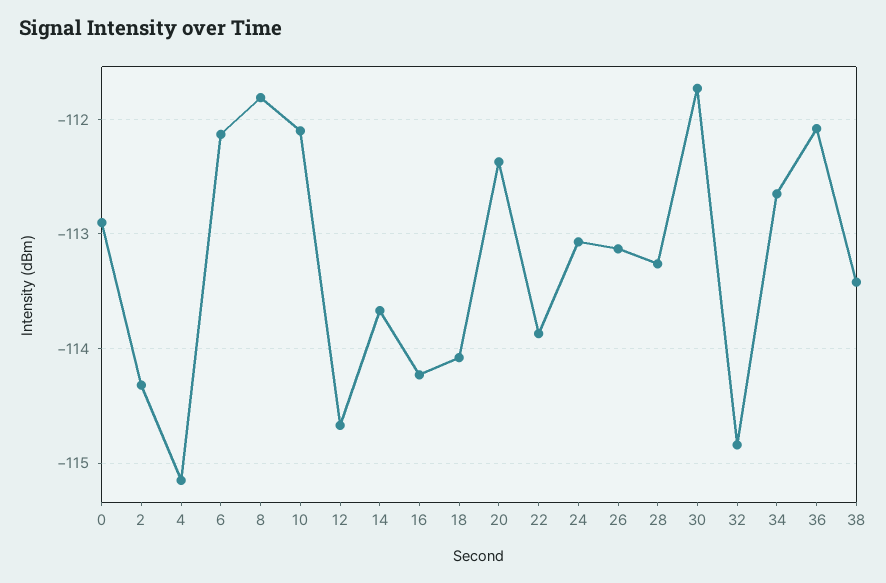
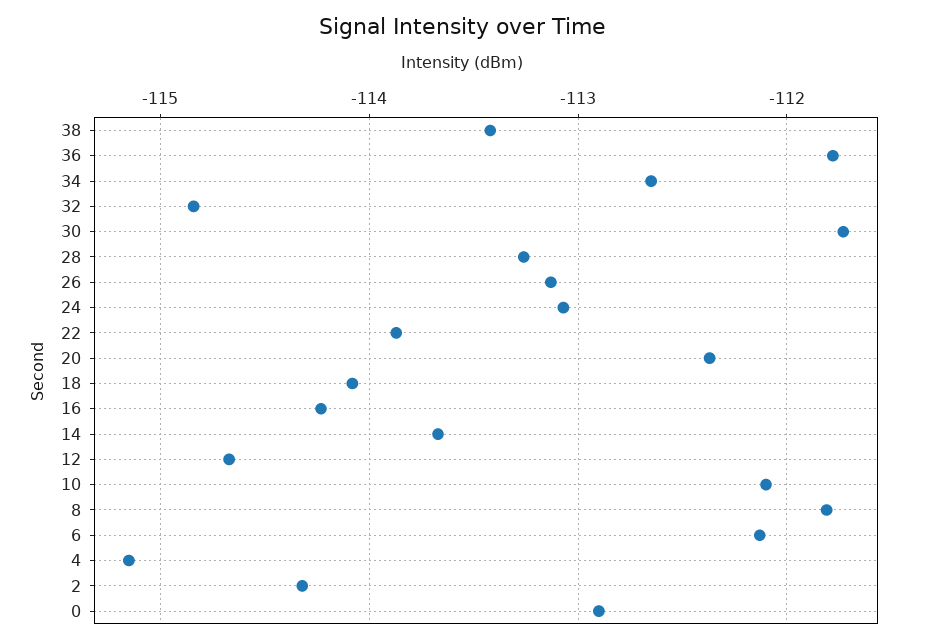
  {
    "0": -112.9,
    "2": -114.3,
    "4": -115.2,
    "6": -112.1,
    "8": -111.8,
    "10": -112.1,
    "12": -114.7,
    "14": -113.7,
    "16": -114.2,
    "18": -114.1,
    "20": -112.4,
    "22": -113.9,
    "24": -113.1,
    "26": -113.1,
    "28": -113.3,
    "30": -111.7,
    "32": -114.8,
    "34": -112.7,
-   "36": -112.1,
+   "36": -111.8,
    "38": -113.4
  }

